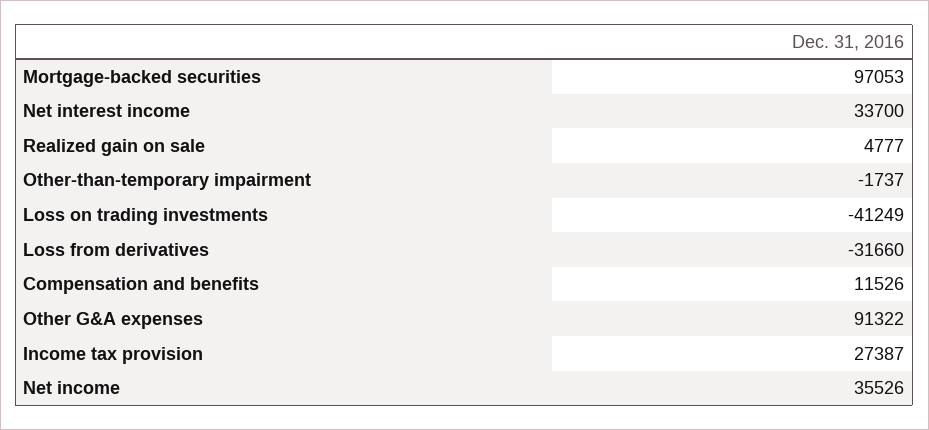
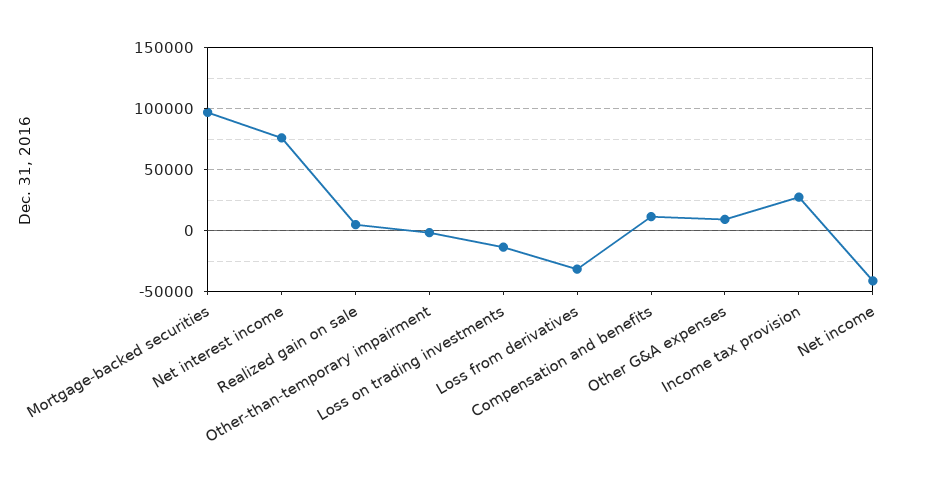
  {
    "Mortgage-backed securities": 97053,
-   "Net interest income": 33700,
+   "Net interest income": 75000,
    "Realized gain on sale": 4777,
    "Other-than-temporary impairment": -1737,
-   "Loss on trading investments": -41249,
+   "Loss on trading investments": -15000,
    "Loss from derivatives": -31660,
    "Compensation and benefits": 11526,
-   "Other G&A expenses": 91322,
+   "Other G&A expenses": 10000,
    "Income tax provision": 27387,
-   "Net income": 35526
+   "Net income": -40000
  }

